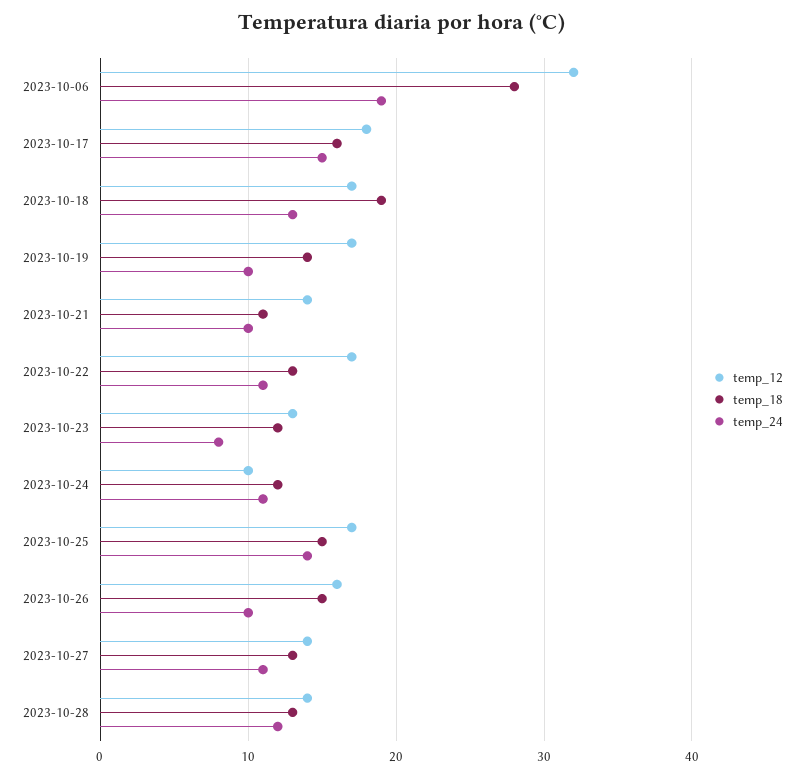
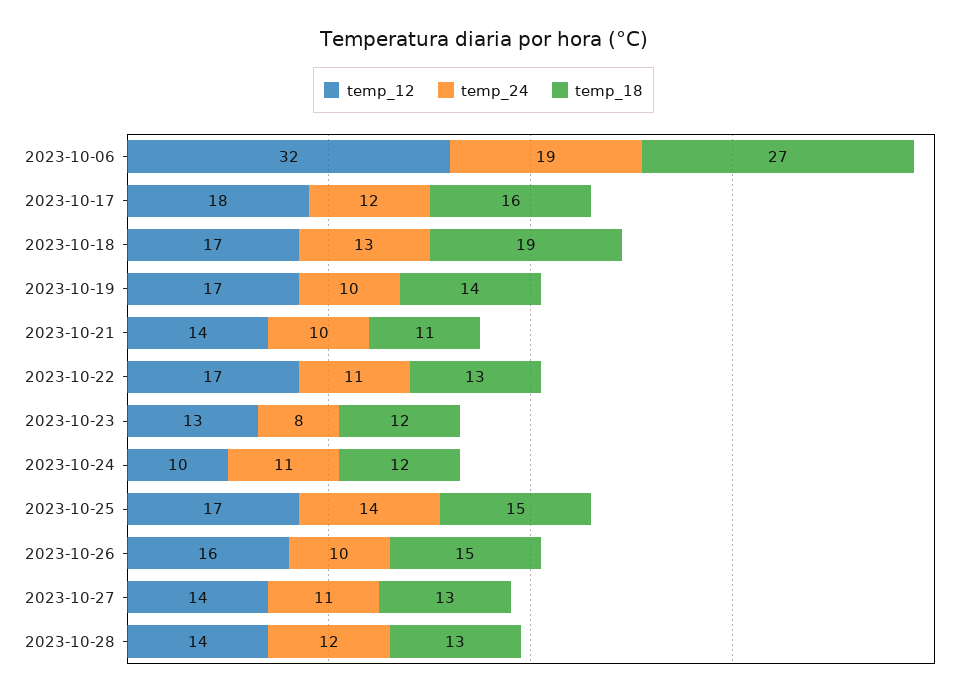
  {
    "temp_12": {
      "2023-10-06": 32,
      "2023-10-17": 18,
      "2023-10-18": 17,
      "2023-10-19": 17,
      "2023-10-21": 14,
      "2023-10-22": 17,
      "2023-10-23": 13,
      "2023-10-24": 10,
      "2023-10-25": 17,
      "2023-10-26": 16,
      "2023-10-27": 14,
      "2023-10-28": 14
    },
    "temp_18": {
-     "2023-10-06": 28,
+     "2023-10-06": 27,
      "2023-10-17": 16,
      "2023-10-18": 19,
      "2023-10-19": 14,
      "2023-10-21": 11,
      "2023-10-22": 13,
      "2023-10-23": 12,
      "2023-10-24": 12,
      "2023-10-25": 15,
      "2023-10-26": 15,
      "2023-10-27": 13,
      "2023-10-28": 13
    },
    "temp_24": {
      "2023-10-06": 19,
-     "2023-10-17": 15,
+     "2023-10-17": 12,
      "2023-10-18": 13,
      "2023-10-19": 10,
      "2023-10-21": 10,
      "2023-10-22": 11,
      "2023-10-23": 8,
      "2023-10-24": 11,
      "2023-10-25": 14,
      "2023-10-26": 10,
      "2023-10-27": 11,
      "2023-10-28": 12
    }
  }

